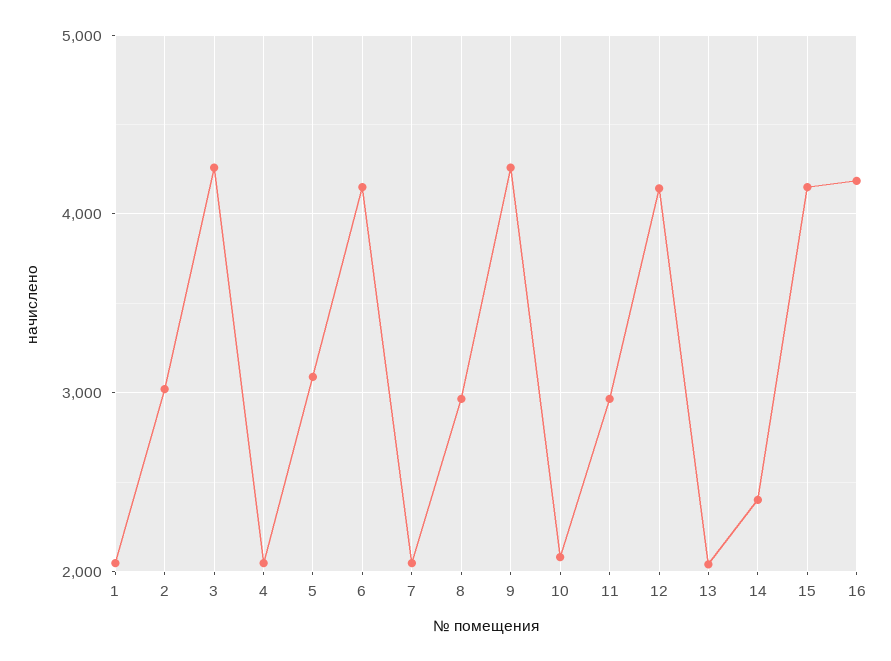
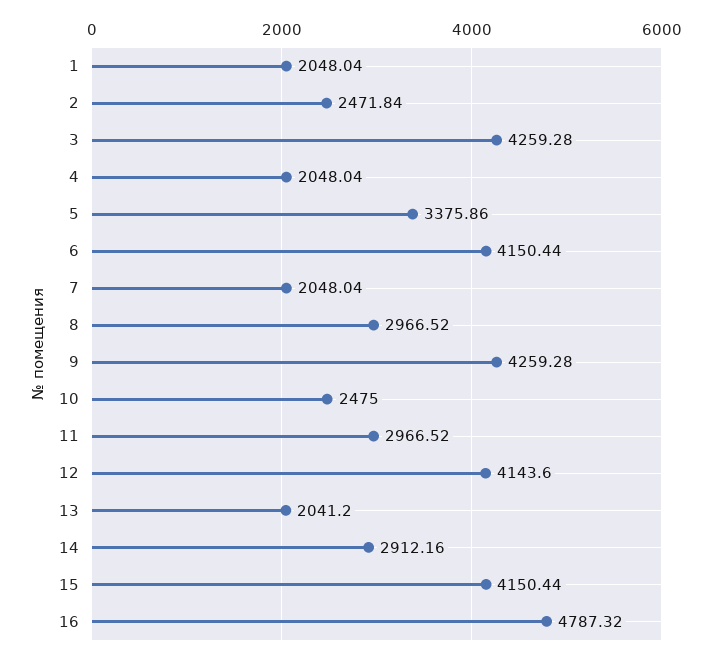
  {
    "1": 2048.04,
-   "2": 3000,
+   "2": 2471.84,
    "3": 4259.28,
    "4": 2048.04,
-   "5": 3100,
+   "5": 3375.86,
    "6": 4150.44,
    "7": 2048.04,
    "8": 2966.52,
    "9": 4259.28,
-   "10": 2100,
+   "10": 2475,
    "11": 2966.52,
    "12": 4143.6,
    "13": 2041.2,
-   "14": 2400,
+   "14": 2912.16,
    "15": 4150.44,
-   "16": 4200
+   "16": 4787.32
  }

